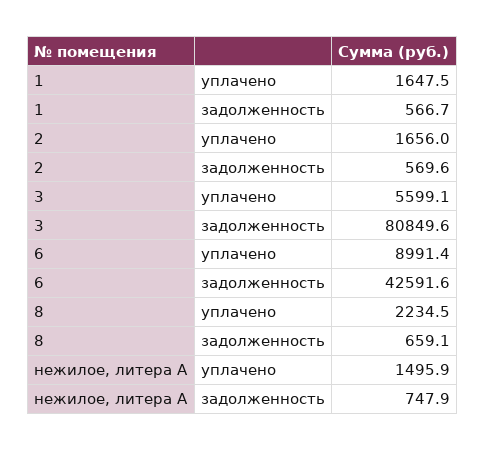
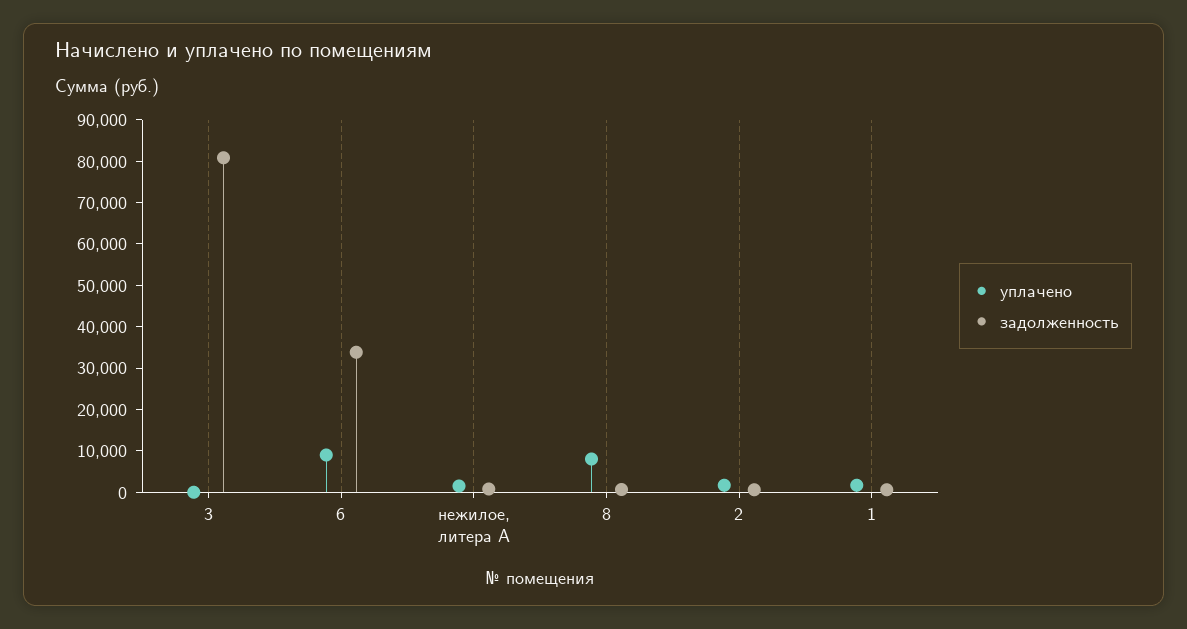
  {
    "уплачено": {
      "1": 1647.5,
      "2": 1656,
-     "3": 5599.1,
+     "3": 0,
      "6": 8991.4,
-     "8": 2234.5,
+     "8": 8000,
      "нежилое, литера А": 1495.9
    },
    "задолженность": {
      "1": 566.7,
      "2": 569.6,
      "3": 80849.6,
-     "6": 42591.6,
+     "6": 34000,
      "8": 659.1,
      "нежилое, литера А": 747.9
    }
  }

